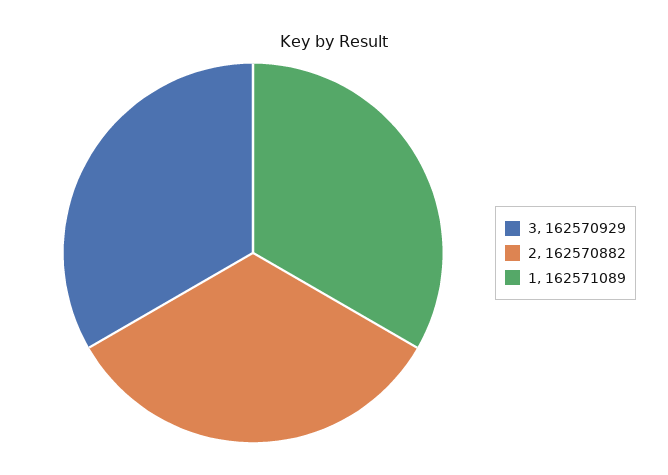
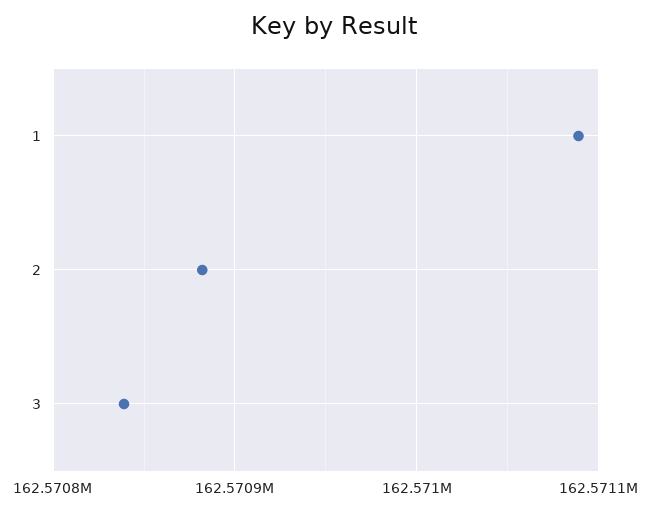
  {
-   "3": 162570929,
+   "3": 162570840,
    "2": 162570882,
    "1": 162571089
  }

